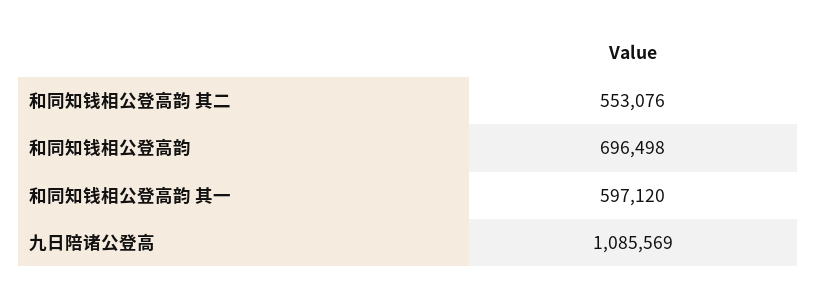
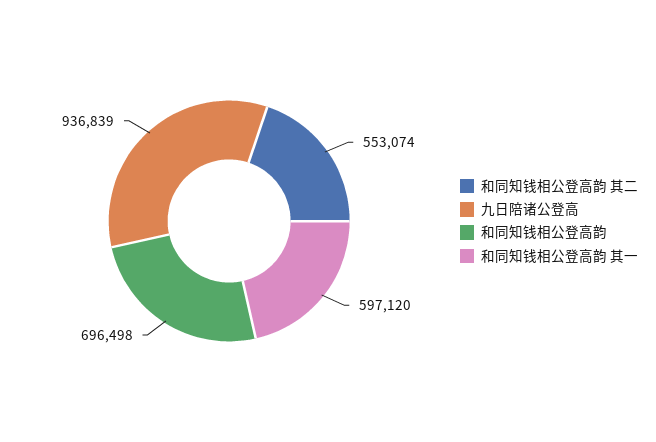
  {
-   "和同知钱相公登高韵 其二": 553076,
+   "和同知钱相公登高韵 其二": 553074,
    "和同知钱相公登高韵": 696498,
    "和同知钱相公登高韵 其一": 597120,
-   "九日陪诸公登高": 1085569
+   "九日陪诸公登高": 936839
  }

